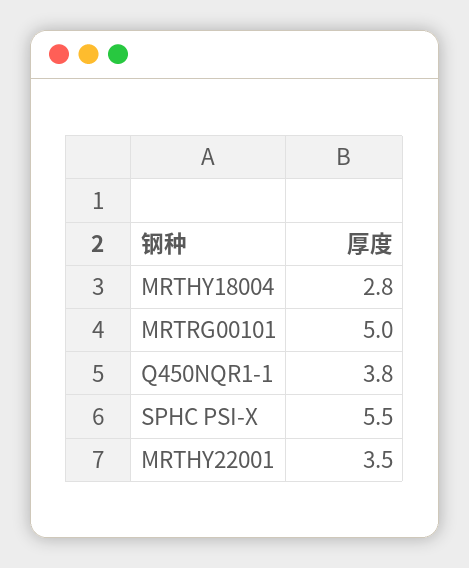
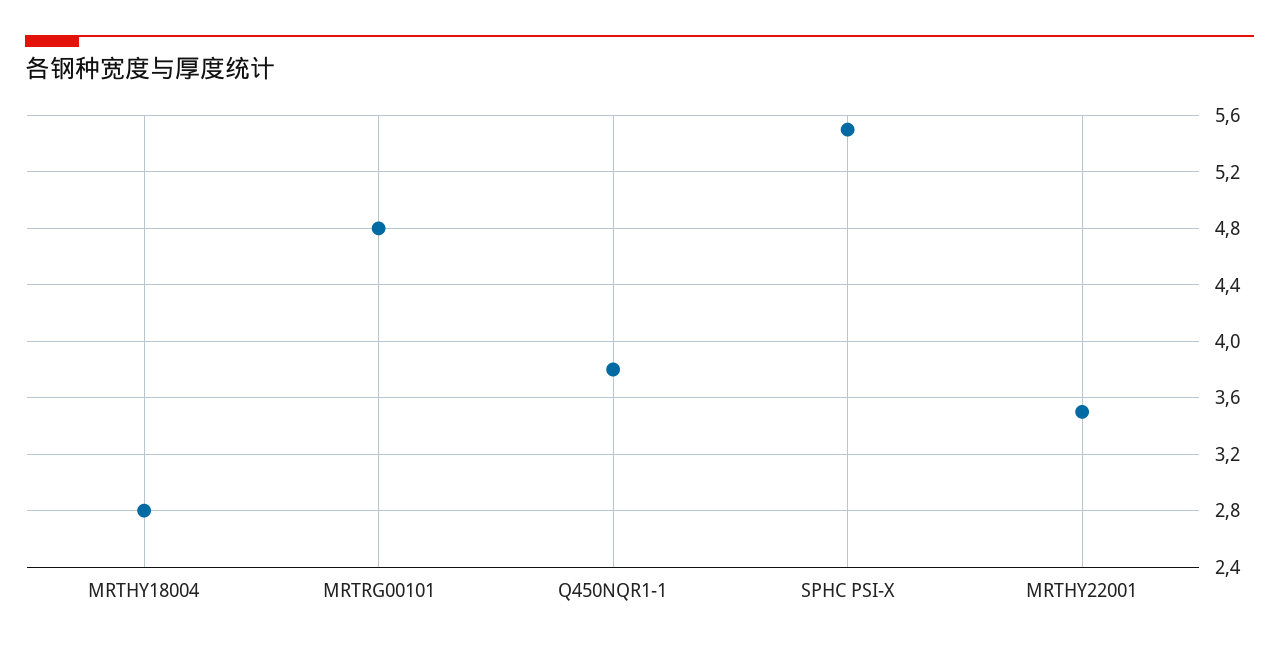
  {
    "MRTHY18004": 2.8,
-   "MRTRG00101": 5,
+   "MRTRG00101": 4.8,
    "Q450NQR1-1": 3.8,
    "SPHC PSI-X": 5.5,
    "MRTHY22001": 3.5
  }

